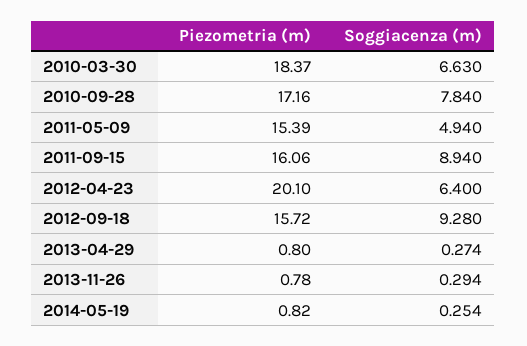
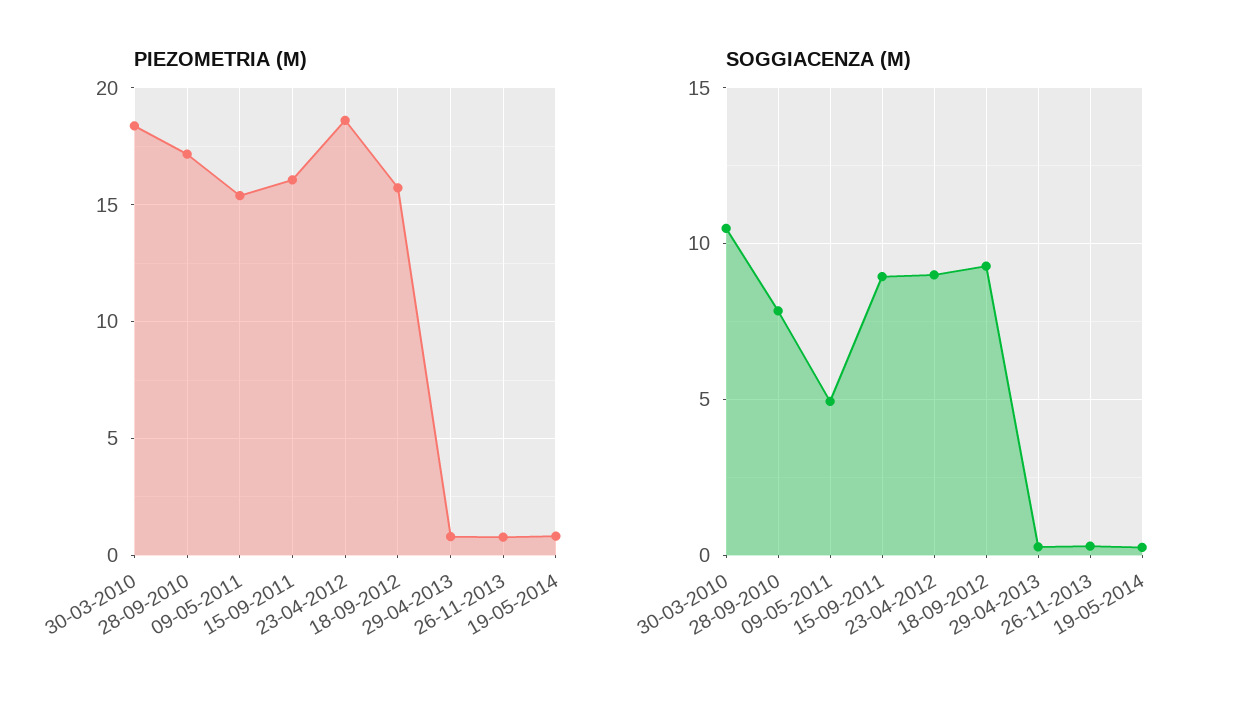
  {
    "Piezometria (m)": {
      "2010-03-30": 18.37,
      "2010-09-28": 17.16,
      "2011-05-09": 15.39,
      "2011-09-15": 16.06,
-     "2012-04-23": 20.1,
+     "2012-04-23": 18.5,
      "2012-09-18": 15.72,
      "2013-04-29": 0.8,
      "2013-11-26": 0.78,
      "2014-05-19": 0.82
    },
    "Soggiacenza (m)": {
-     "2010-03-30": 6.63,
+     "2010-03-30": 10.5,
      "2010-09-28": 7.84,
      "2011-05-09": 4.94,
      "2011-09-15": 8.94,
-     "2012-04-23": 6.4,
+     "2012-04-23": 9,
      "2012-09-18": 9.28,
      "2013-04-29": 0.274,
      "2013-11-26": 0.294,
      "2014-05-19": 0.254
    }
  }

